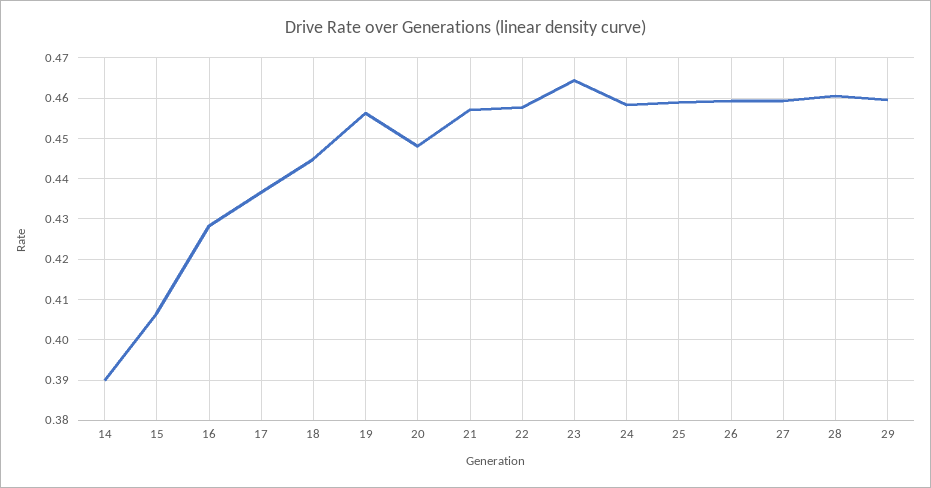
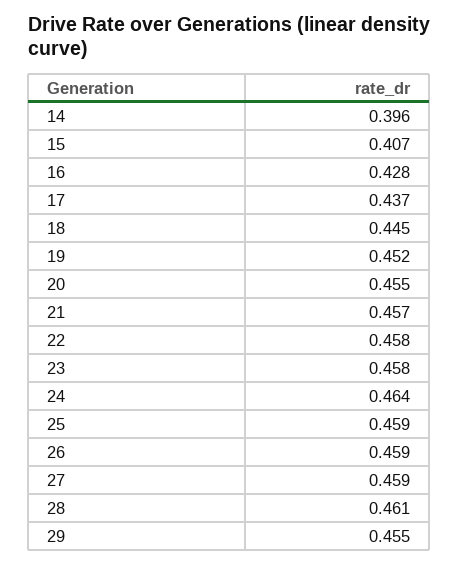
  {
-   "14": 0.39,
+   "14": 0.396,
    "15": 0.407,
    "16": 0.428,
    "17": 0.437,
    "18": 0.445,
-   "19": 0.456,
+   "19": 0.452,
-   "20": 0.448,
+   "20": 0.455,
    "21": 0.457,
    "22": 0.458,
-   "23": 0.464,
+   "23": 0.458,
-   "24": 0.458,
+   "24": 0.464,
    "25": 0.459,
    "26": 0.459,
    "27": 0.459,
    "28": 0.461,
-   "29": 0.46
+   "29": 0.455
  }

